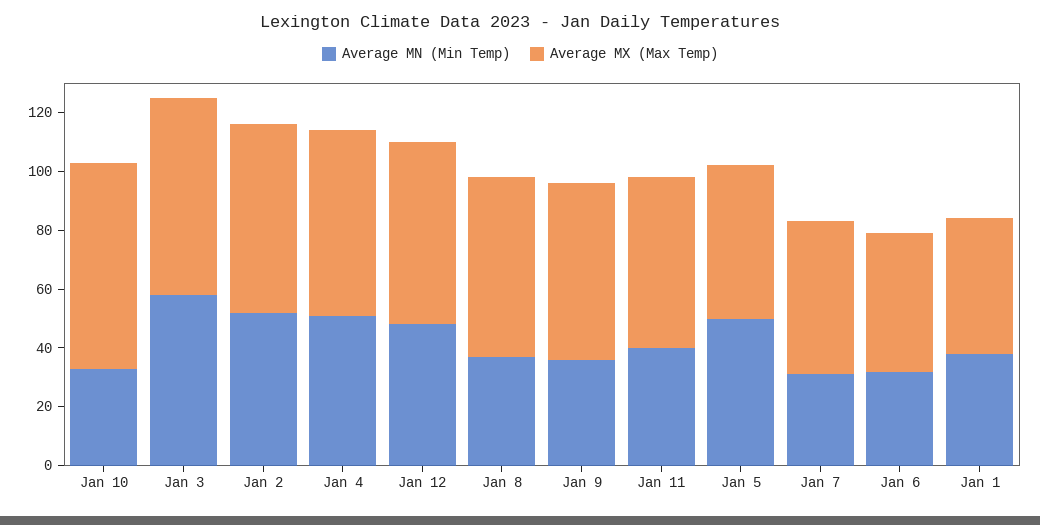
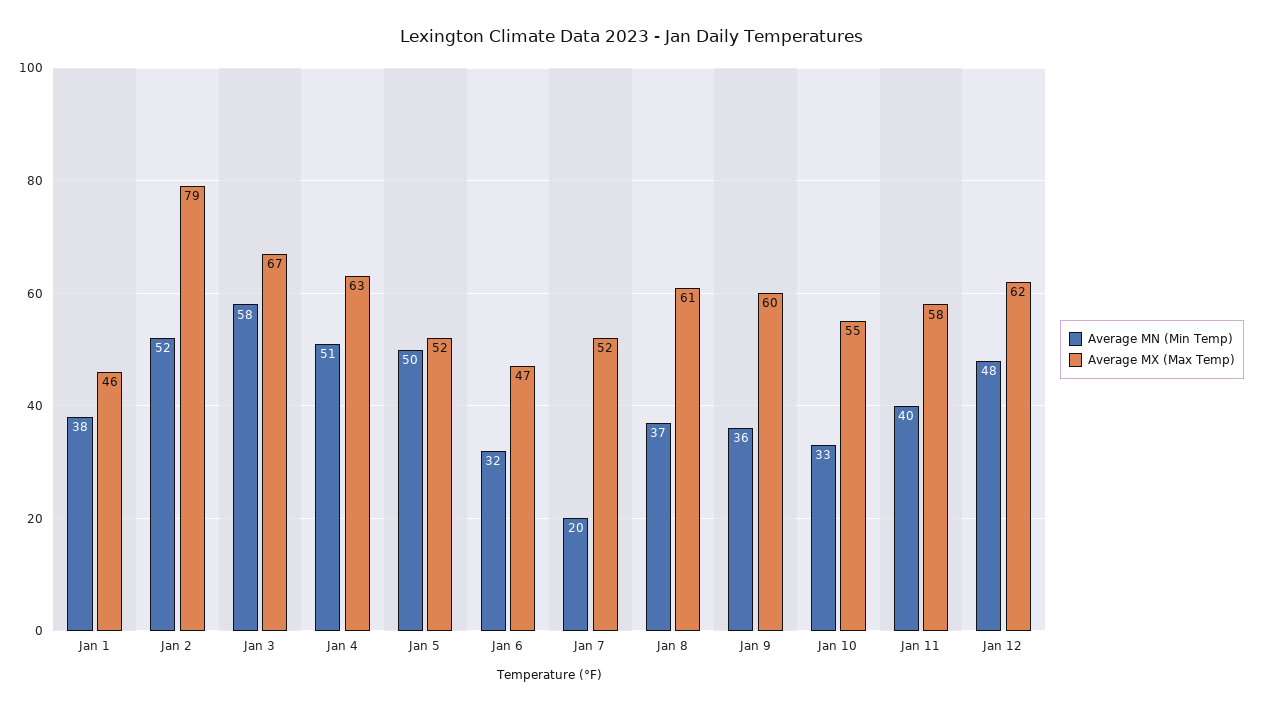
  {
    "Average MN (Min Temp)": {
      "Jan 10": 33,
      "Jan 3": 58,
      "Jan 2": 52,
      "Jan 4": 51,
      "Jan 12": 48,
      "Jan 8": 37,
      "Jan 9": 36,
      "Jan 11": 40,
      "Jan 5": 50,
-     "Jan 7": 30,
+     "Jan 7": 20,
      "Jan 6": 32,
      "Jan 1": 38
    },
    "Average MX (Max Temp)": {
-     "Jan 10": 70,
+     "Jan 10": 55,
      "Jan 3": 67,
-     "Jan 2": 65,
+     "Jan 2": 79,
      "Jan 4": 63,
      "Jan 12": 62,
      "Jan 8": 61,
      "Jan 9": 60,
      "Jan 11": 58,
      "Jan 5": 52,
      "Jan 7": 52,
      "Jan 6": 47,
      "Jan 1": 46
    }
  }

